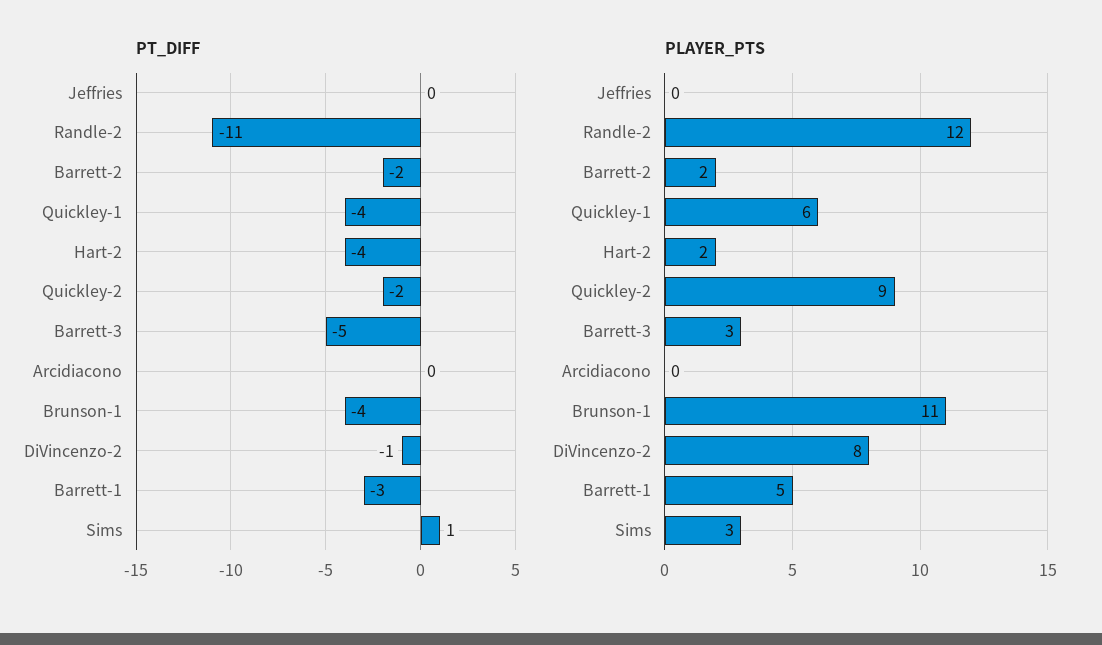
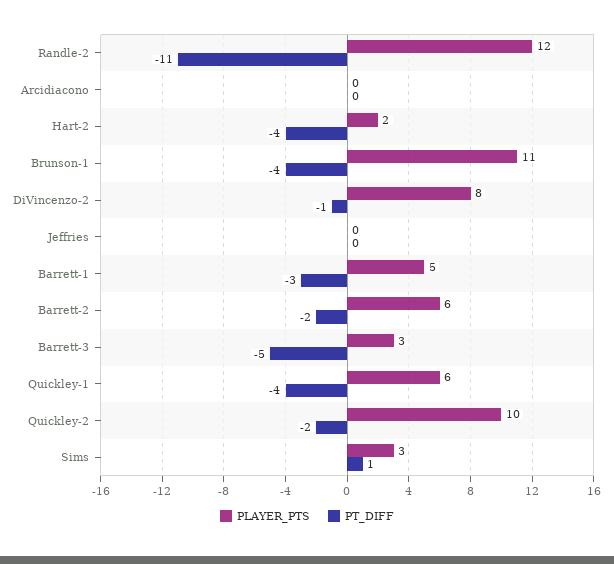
  {
    "PT_DIFF": {
      "Jeffries": 0,
      "Randle-2": -11,
      "Barrett-2": -2,
      "Quickley-1": -4,
      "Hart-2": -4,
      "Quickley-2": -2,
      "Barrett-3": -5,
      "Arcidiacono": 0,
      "Brunson-1": -4,
      "DiVincenzo-2": -1,
      "Barrett-1": -3,
      "Sims": 1
    },
    "PLAYER_PTS": {
      "Jeffries": 0,
      "Randle-2": 12,
-     "Barrett-2": 2,
+     "Barrett-2": 6,
      "Quickley-1": 6,
      "Hart-2": 2,
-     "Quickley-2": 9,
+     "Quickley-2": 10,
      "Barrett-3": 3,
      "Arcidiacono": 0,
      "Brunson-1": 11,
      "DiVincenzo-2": 8,
      "Barrett-1": 5,
      "Sims": 3
    }
  }

